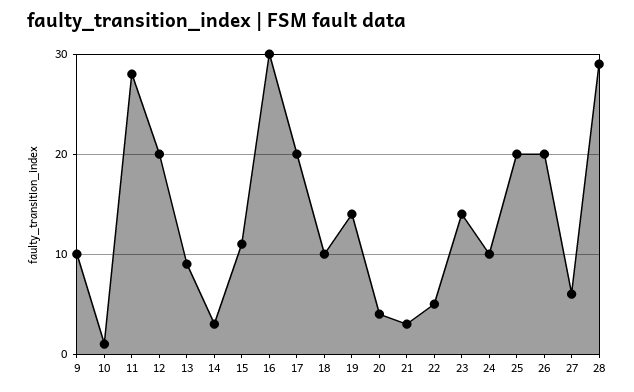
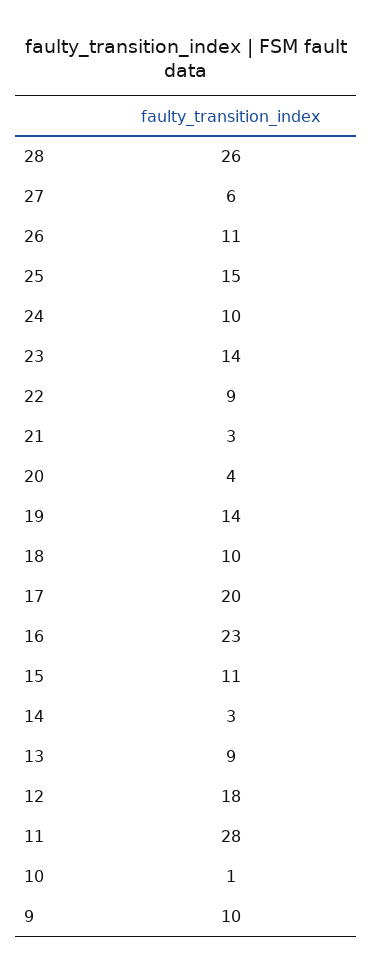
  {
    "9": 10,
    "10": 1,
    "11": 28,
-   "12": 20,
+   "12": 18,
    "13": 9,
    "14": 3,
    "15": 11,
-   "16": 30,
+   "16": 23,
    "17": 20,
    "18": 10,
    "19": 14,
    "20": 4,
    "21": 3,
-   "22": 5,
+   "22": 9,
    "23": 14,
    "24": 10,
-   "25": 20,
+   "25": 15,
-   "26": 20,
+   "26": 11,
    "27": 6,
-   "28": 29
+   "28": 26
  }

